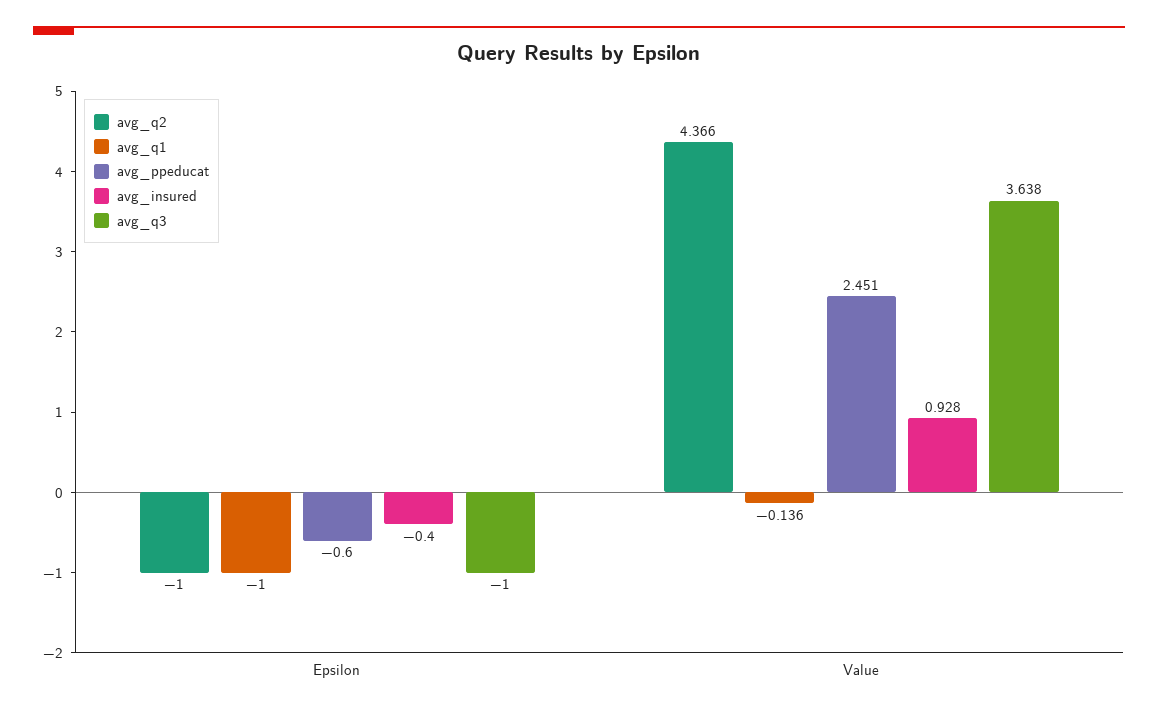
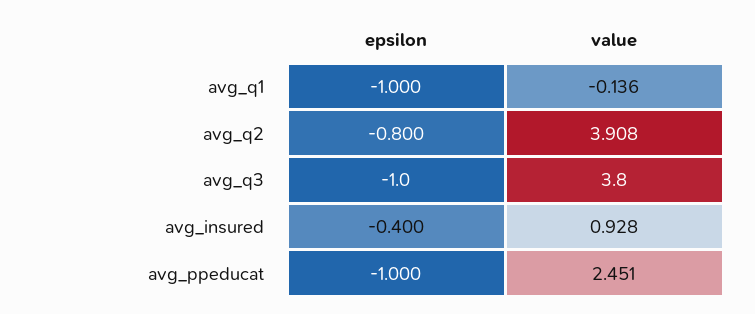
  {
    "avg_q2": {
-     "Epsilon": -1,
+     "Epsilon": -0.8,
-     "Value": 4.366
+     "Value": 3.908
    },
    "avg_q1": {
      "Epsilon": -1,
      "Value": -0.136
    },
    "avg_ppeducat": {
-     "Epsilon": -0.6,
+     "Epsilon": -1,
      "Value": 2.451
    },
    "avg_insured": {
      "Epsilon": -0.4,
      "Value": 0.928
    },
    "avg_q3": {
      "Epsilon": -1,
-     "Value": 3.638
+     "Value": 3.8
    }
  }

